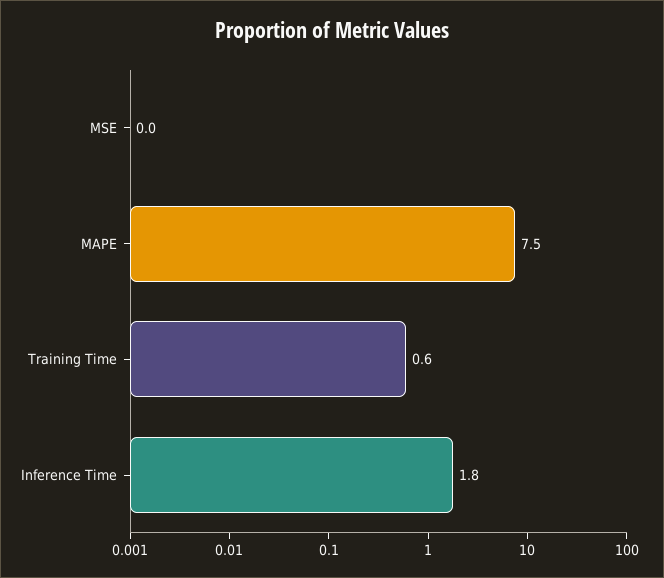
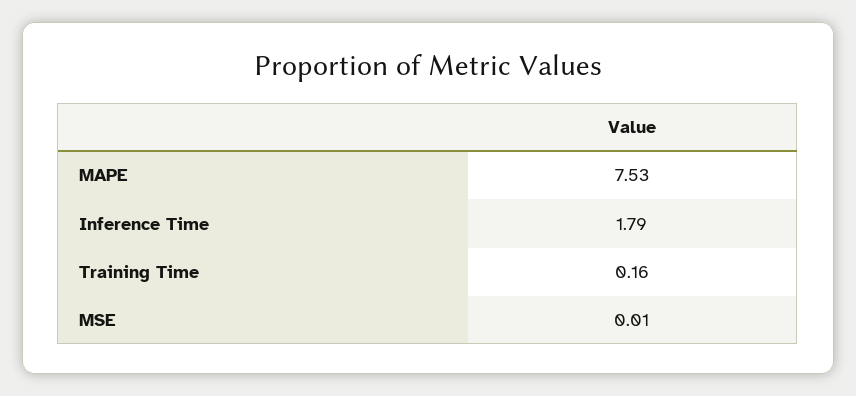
  {
    "MSE": 0.01,
    "MAPE": 7.53,
-   "Training Time": 0.6,
+   "Training Time": 0.16,
    "Inference Time": 1.79
  }

